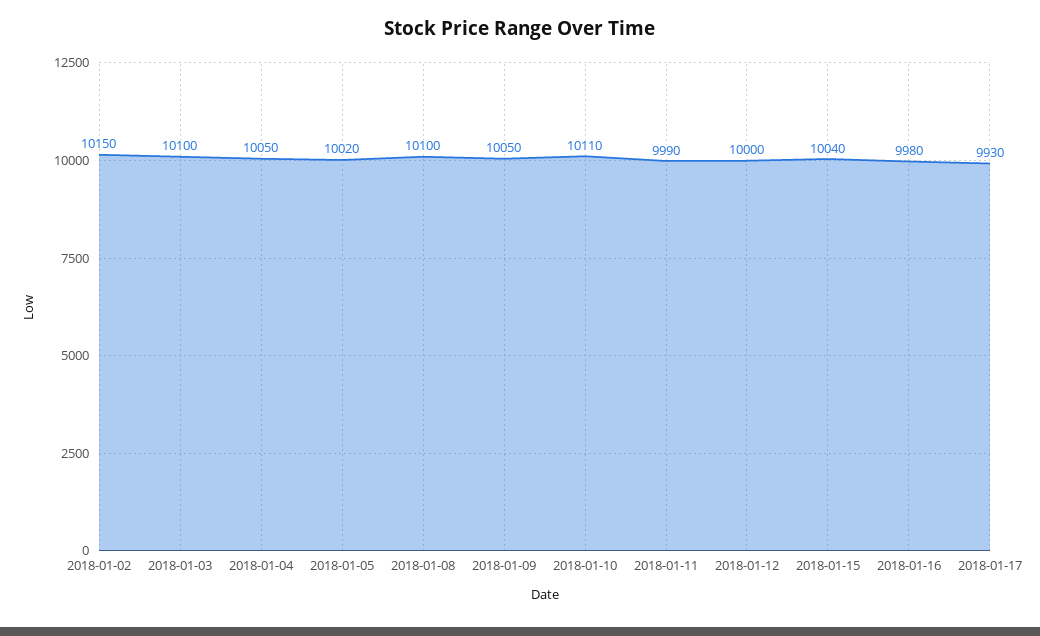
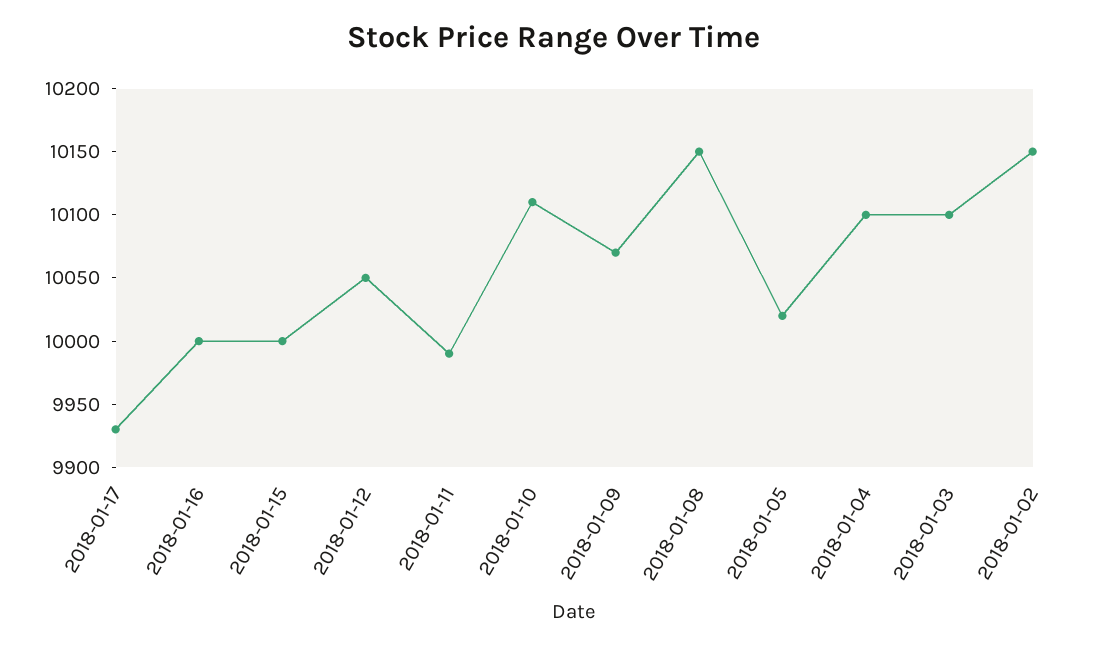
  {
    "2018-01-02": 10150,
    "2018-01-03": 10100,
-   "2018-01-04": 10050,
+   "2018-01-04": 10100,
    "2018-01-05": 10020,
-   "2018-01-08": 10100,
+   "2018-01-08": 10150,
-   "2018-01-09": 10050,
+   "2018-01-09": 10070,
    "2018-01-10": 10110,
    "2018-01-11": 9990,
-   "2018-01-12": 10000,
+   "2018-01-12": 10050,
-   "2018-01-15": 10040,
+   "2018-01-15": 10000,
-   "2018-01-16": 9980,
+   "2018-01-16": 10000,
    "2018-01-17": 9930
  }

